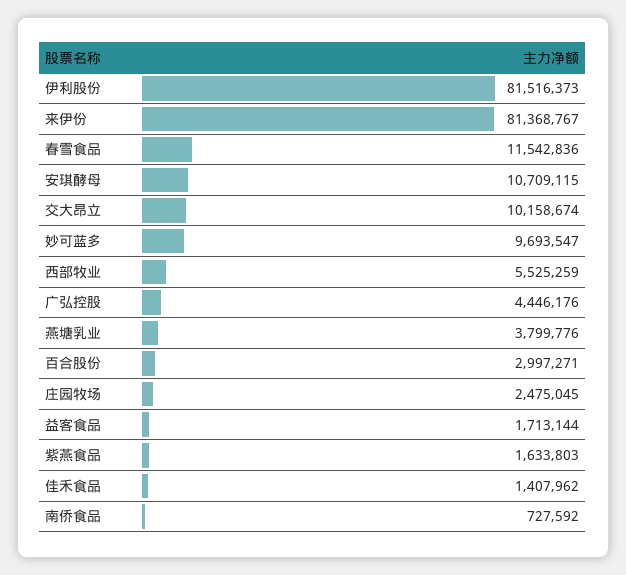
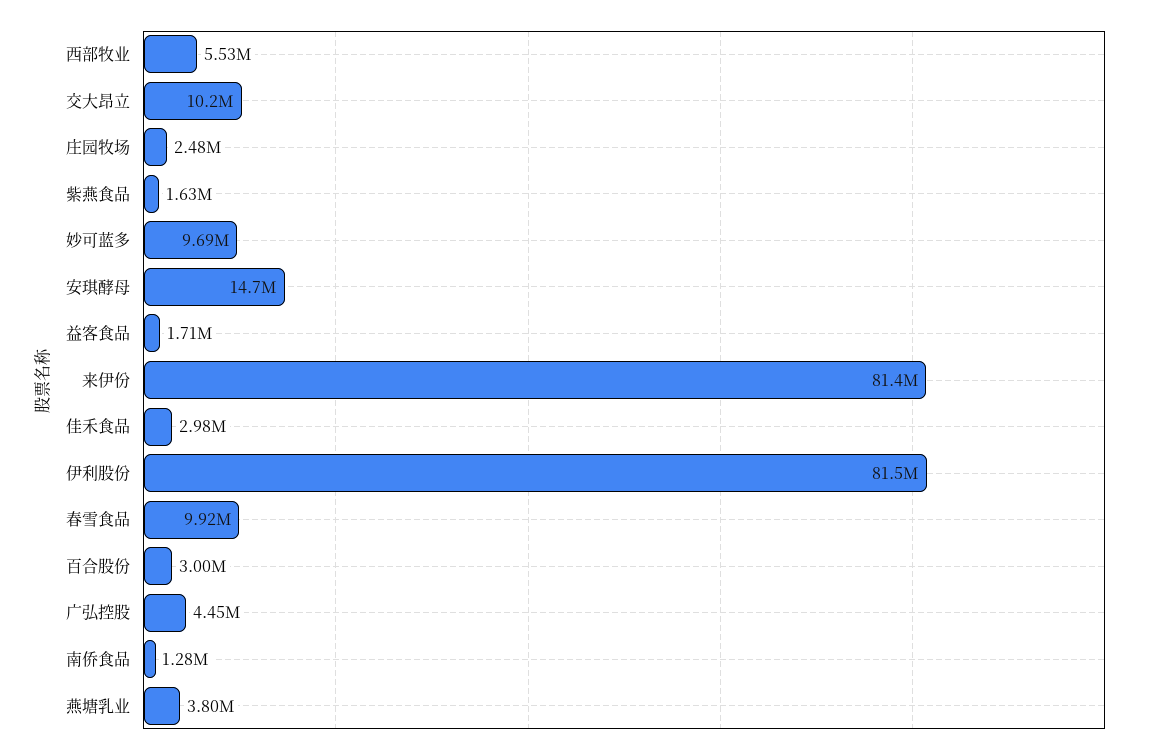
  {
    "伊利股份": 81516373,
    "来伊份": 81368767,
-   "春雪食品": 11542836,
+   "春雪食品": 9920000,
-   "安琪酵母": 10709115,
+   "安琪酵母": 14700000,
    "交大昂立": 10158674,
    "妙可蓝多": 9693547,
    "西部牧业": 5525259,
    "广弘控股": 4446176,
    "燕塘乳业": 3799776,
    "百合股份": 2997271,
    "庄园牧场": 2475045,
    "益客食品": 1713144,
    "紫燕食品": 1633803,
-   "佳禾食品": 1407962,
+   "佳禾食品": 2980000,
-   "南侨食品": 727592
+   "南侨食品": 1280000
  }

